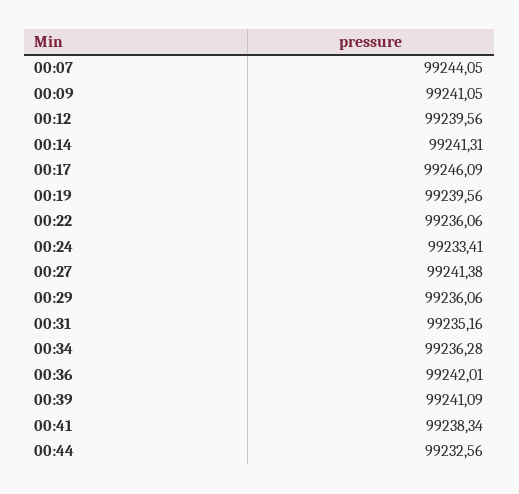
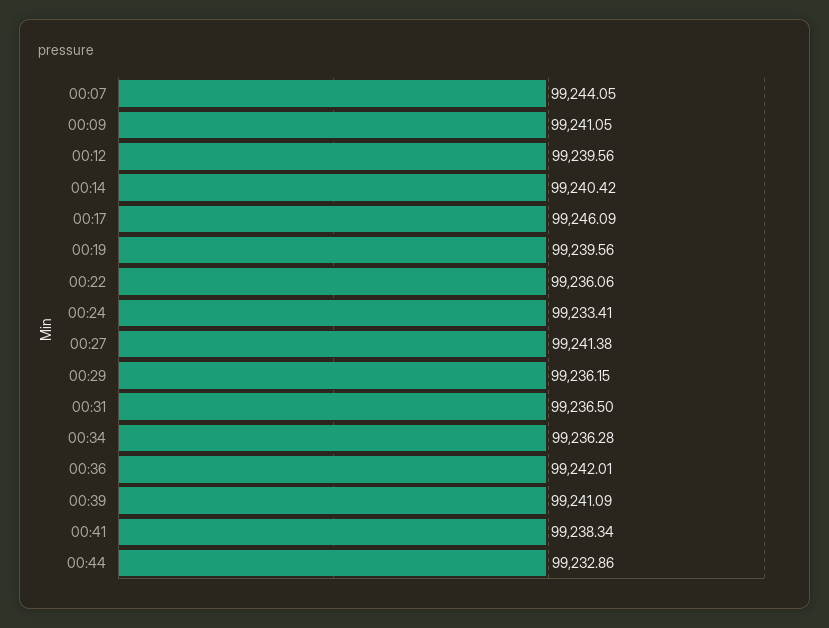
  {
    "00:07": 99244.05,
    "00:09": 99241.05,
    "00:12": 99239.56,
-   "00:14": 99241.31,
+   "00:14": 99240.42,
    "00:17": 99246.09,
    "00:19": 99239.56,
    "00:22": 99236.06,
    "00:24": 99233.41,
    "00:27": 99241.38,
-   "00:29": 99236.06,
+   "00:29": 99236.15,
-   "00:31": 99235.16,
+   "00:31": 99236.5,
    "00:34": 99236.28,
    "00:36": 99242.01,
    "00:39": 99241.09,
    "00:41": 99238.34,
-   "00:44": 99232.56
+   "00:44": 99232.86
  }

